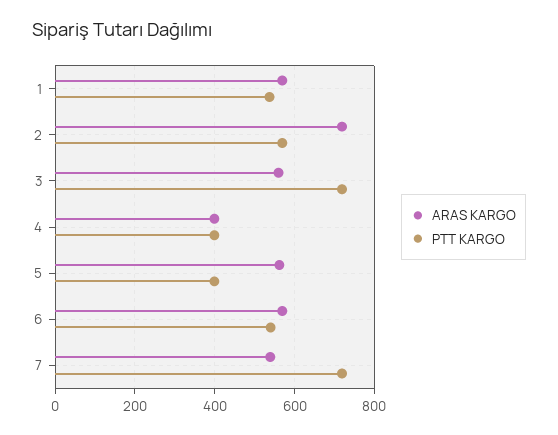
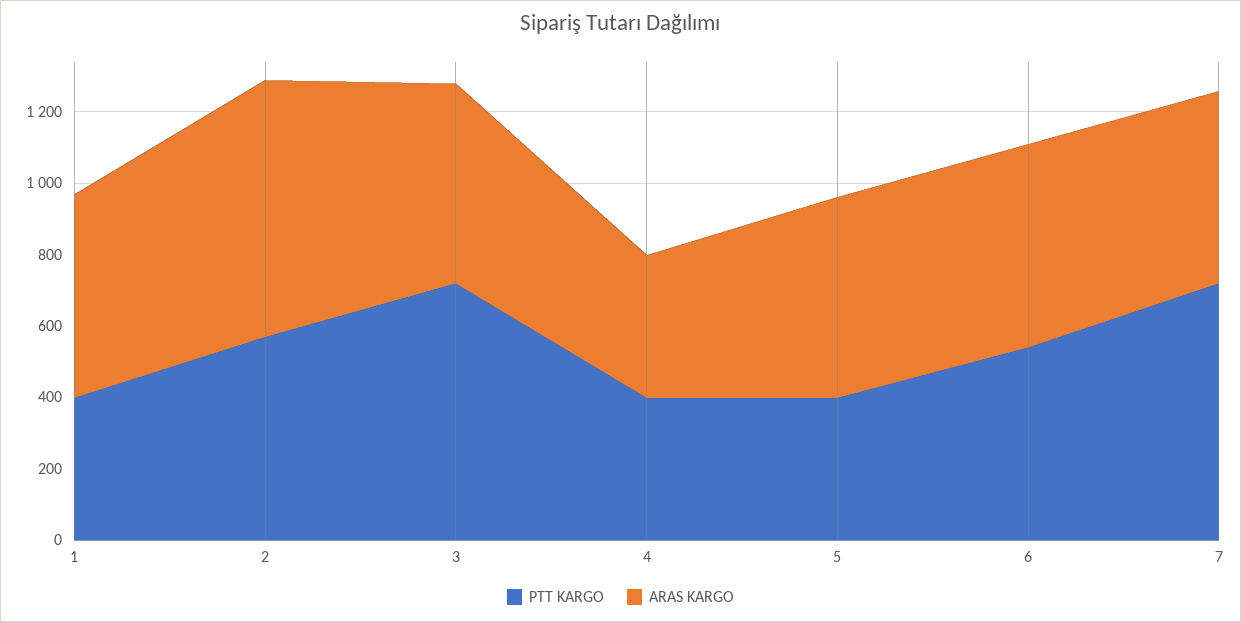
  {
    "ARAS KARGO": {
      "1": 560,
      "2": 720,
      "3": 560,
      "4": 400,
      "5": 560,
      "6": 560,
      "7": 540
    },
    "PTT KARGO": {
-     "1": 540,
+     "1": 400,
      "2": 560,
      "3": 720,
      "4": 400,
      "5": 400,
      "6": 540,
      "7": 720
    }
  }

